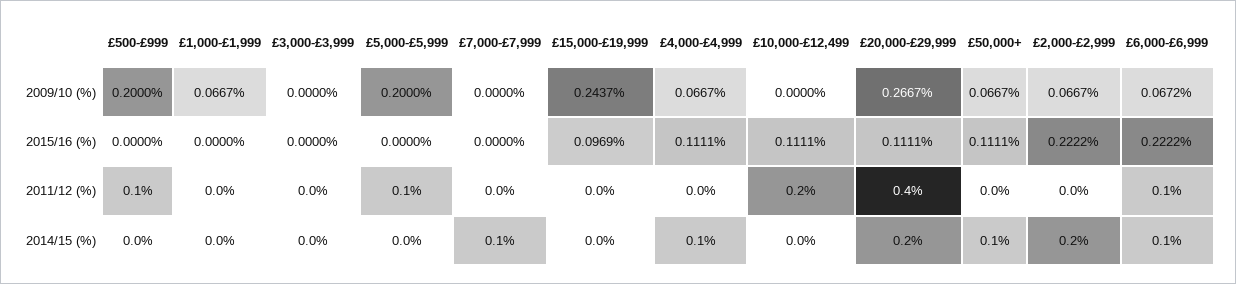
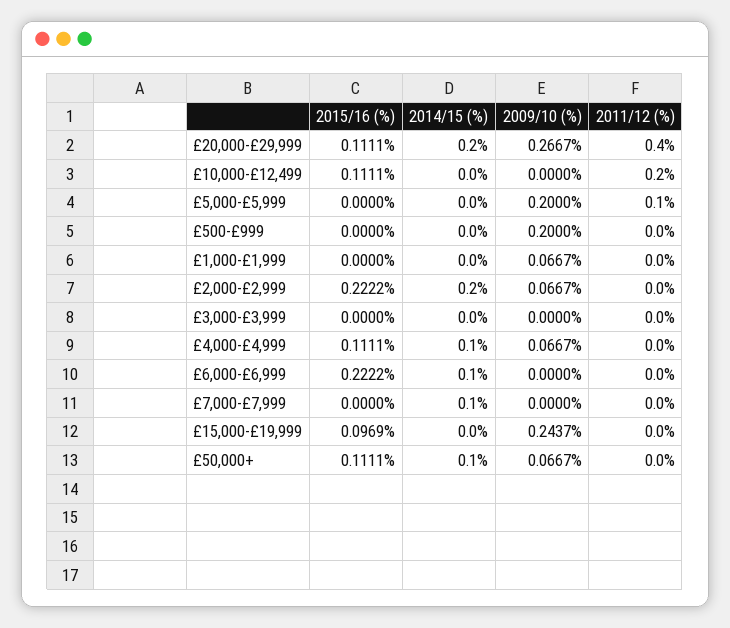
  {
    "£500-£999": {
      "2009/10 (%)": 0.2,
      "2015/16 (%)": 0,
-     "2011/12 (%)": 0.1,
+     "2011/12 (%)": 0,
      "2014/15 (%)": 0
    },
    "£1,000-£1,999": {
      "2009/10 (%)": 0.0667,
      "2015/16 (%)": 0,
      "2011/12 (%)": 0,
      "2014/15 (%)": 0
    },
    "£3,000-£3,999": {
      "2009/10 (%)": 0,
      "2015/16 (%)": 0,
      "2011/12 (%)": 0,
      "2014/15 (%)": 0
    },
    "£5,000-£5,999": {
      "2009/10 (%)": 0.2,
      "2015/16 (%)": 0,
      "2011/12 (%)": 0.1,
      "2014/15 (%)": 0
    },
    "£7,000-£7,999": {
      "2009/10 (%)": 0,
      "2015/16 (%)": 0,
      "2011/12 (%)": 0,
      "2014/15 (%)": 0.1
    },
    "£15,000-£19,999": {
      "2009/10 (%)": 0.2437,
      "2015/16 (%)": 0.0969,
      "2011/12 (%)": 0,
      "2014/15 (%)": 0
    },
    "£4,000-£4,999": {
      "2009/10 (%)": 0.0667,
      "2015/16 (%)": 0.1111,
      "2011/12 (%)": 0,
      "2014/15 (%)": 0.1
    },
    "£10,000-£12,499": {
      "2009/10 (%)": 0,
      "2015/16 (%)": 0.1111,
      "2011/12 (%)": 0.2,
      "2014/15 (%)": 0
    },
    "£20,000-£29,999": {
      "2009/10 (%)": 0.2667,
      "2015/16 (%)": 0.1111,
      "2011/12 (%)": 0.4,
      "2014/15 (%)": 0.2
    },
    "£50,000+": {
      "2009/10 (%)": 0.0667,
      "2015/16 (%)": 0.1111,
      "2011/12 (%)": 0,
      "2014/15 (%)": 0.1
    },
    "£2,000-£2,999": {
      "2009/10 (%)": 0.0667,
      "2015/16 (%)": 0.2222,
      "2011/12 (%)": 0,
      "2014/15 (%)": 0.2
    },
    "£6,000-£6,999": {
-     "2009/10 (%)": 0.0672,
+     "2009/10 (%)": 0,
      "2015/16 (%)": 0.2222,
-     "2011/12 (%)": 0.1,
+     "2011/12 (%)": 0,
      "2014/15 (%)": 0.1
    }
  }

